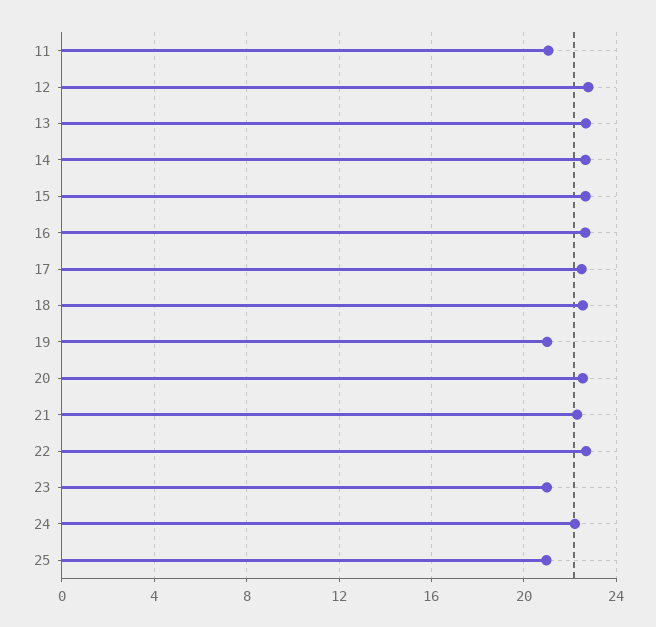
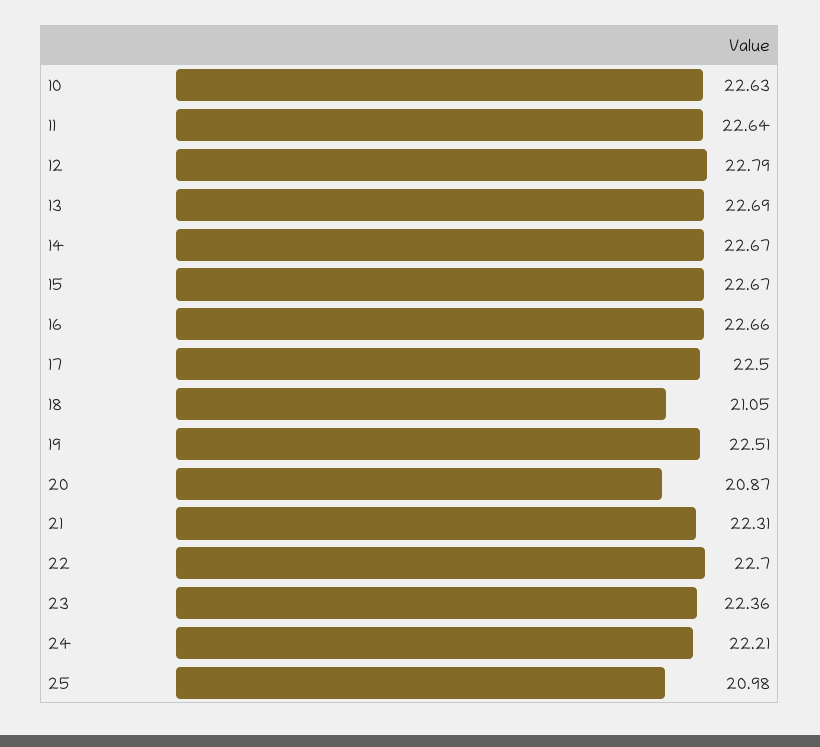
  {
-   "11": 21,
+   "11": 22.64,
    "12": 22.79,
    "13": 22.69,
    "14": 22.67,
    "15": 22.67,
    "16": 22.66,
    "17": 22.5,
-   "18": 22.5,
+   "18": 21.05,
-   "19": 21,
+   "19": 22.51,
-   "20": 22.5,
+   "20": 20.87,
    "21": 22.31,
    "22": 22.7,
-   "23": 21,
+   "23": 22.36,
    "24": 22.21,
-   "25": 20.98
+   "25": 20.98,
+   "10": 22.63
  }

